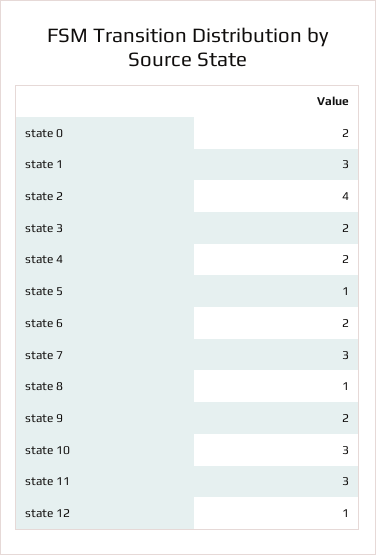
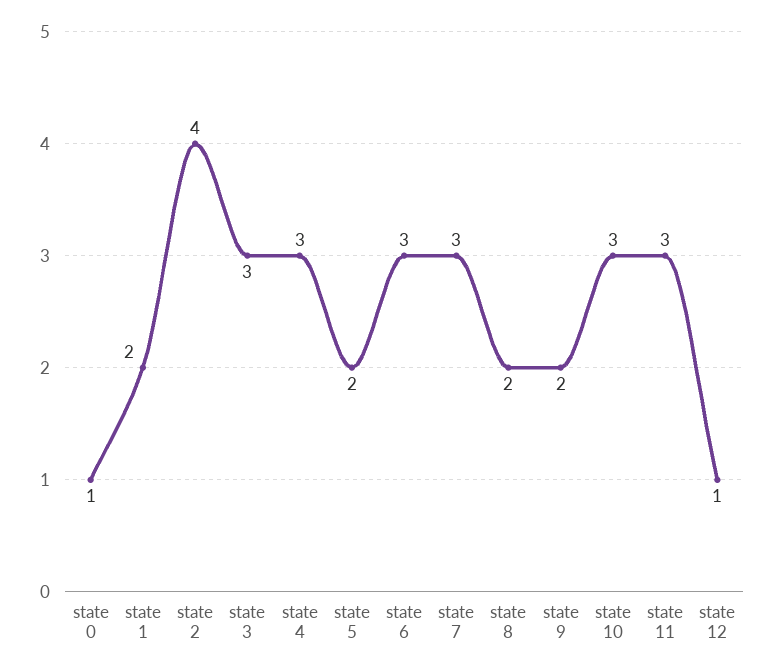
  {
-   "state 0": 2,
+   "state 0": 1,
-   "state 1": 3,
+   "state 1": 2,
    "state 2": 4,
-   "state 3": 2,
+   "state 3": 3,
-   "state 4": 2,
+   "state 4": 3,
-   "state 5": 1,
+   "state 5": 2,
-   "state 6": 2,
+   "state 6": 3,
    "state 7": 3,
-   "state 8": 1,
+   "state 8": 2,
    "state 9": 2,
    "state 10": 3,
    "state 11": 3,
    "state 12": 1
  }

